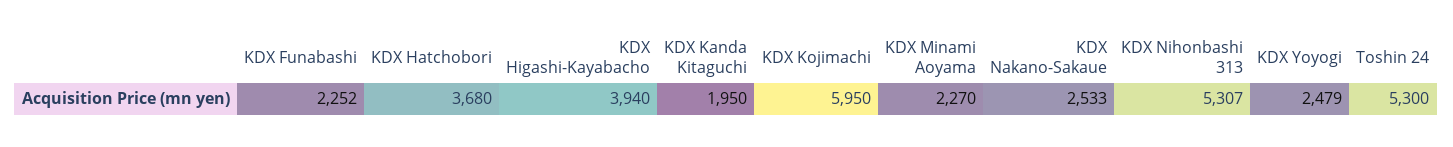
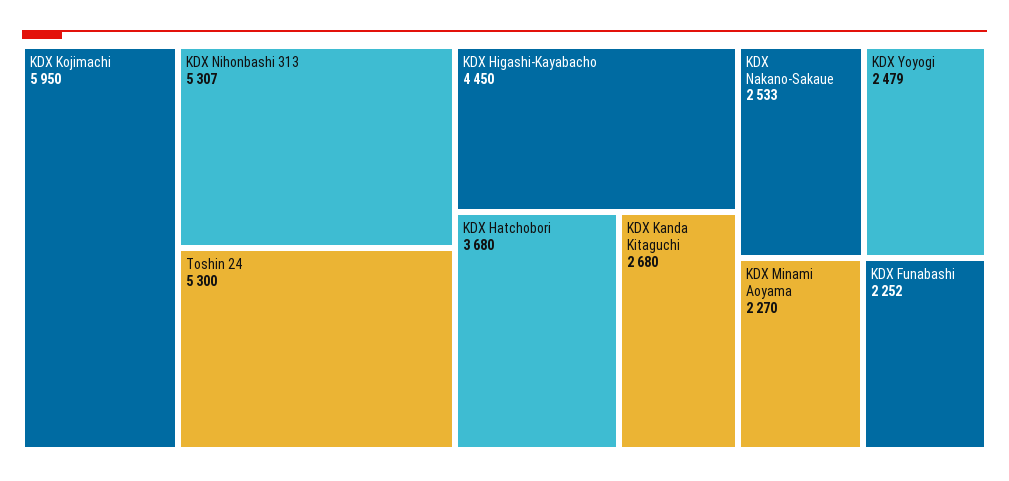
  {
    "KDX Funabashi": 2252,
    "KDX Hatchobori": 3680,
-   "KDX Higashi-Kayabacho": 3940,
+   "KDX Higashi-Kayabacho": 4450,
-   "KDX Kanda Kitaguchi": 1950,
+   "KDX Kanda Kitaguchi": 2680,
    "KDX Kojimachi": 5950,
    "KDX Minami Aoyama": 2270,
    "KDX Nakano-Sakaue": 2533,
    "KDX Nihonbashi 313": 5307,
    "KDX Yoyogi": 2479,
    "Toshin 24": 5300
  }

